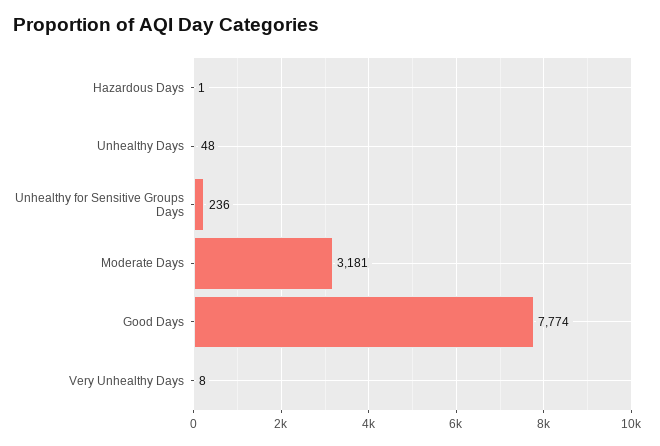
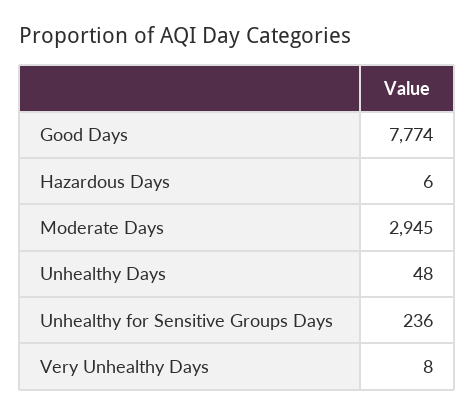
  {
-   "Hazardous Days": 1,
+   "Hazardous Days": 6,
    "Unhealthy Days": 48,
    "Unhealthy for Sensitive Groups Days": 236,
-   "Moderate Days": 3181,
+   "Moderate Days": 2945,
    "Good Days": 7774,
    "Very Unhealthy Days": 8
  }

